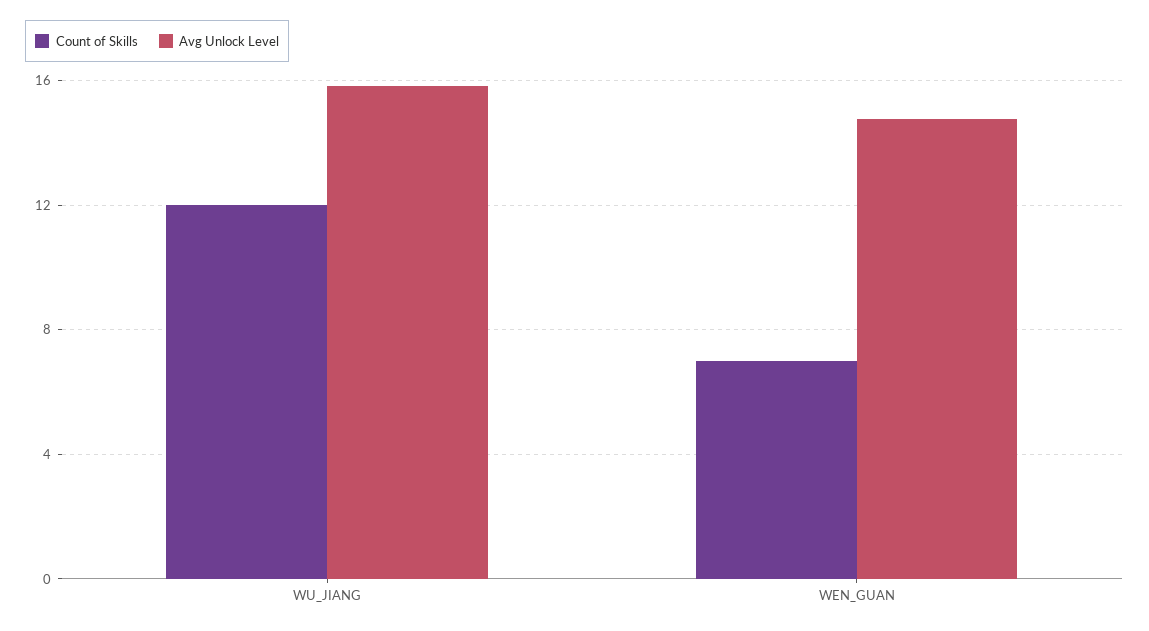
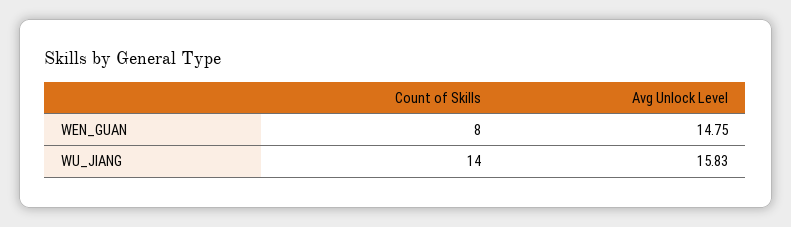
  {
    "Count of Skills": {
-     "WU_JIANG": 12,
+     "WU_JIANG": 14,
-     "WEN_GUAN": 7
+     "WEN_GUAN": 8
    },
    "Avg Unlock Level": {
      "WU_JIANG": 15.83,
      "WEN_GUAN": 14.75
    }
  }

